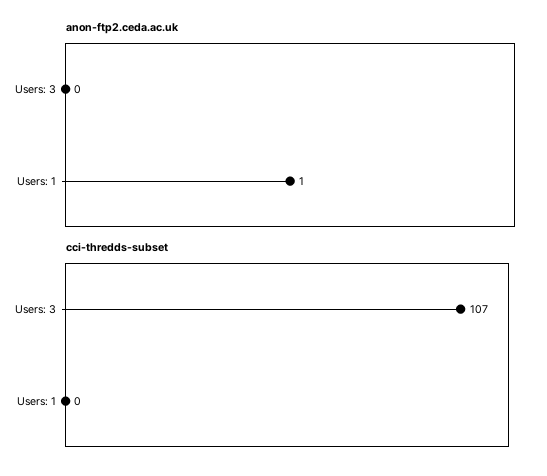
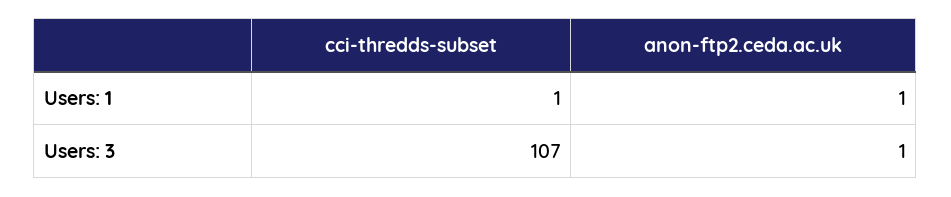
  {
    "anon-ftp2.ceda.ac.uk": {
-     "Users: 3": 0,
+     "Users: 3": 1,
      "Users: 1": 1
    },
    "cci-thredds-subset": {
      "Users: 3": 107,
-     "Users: 1": 0
+     "Users: 1": 1
    }
  }

